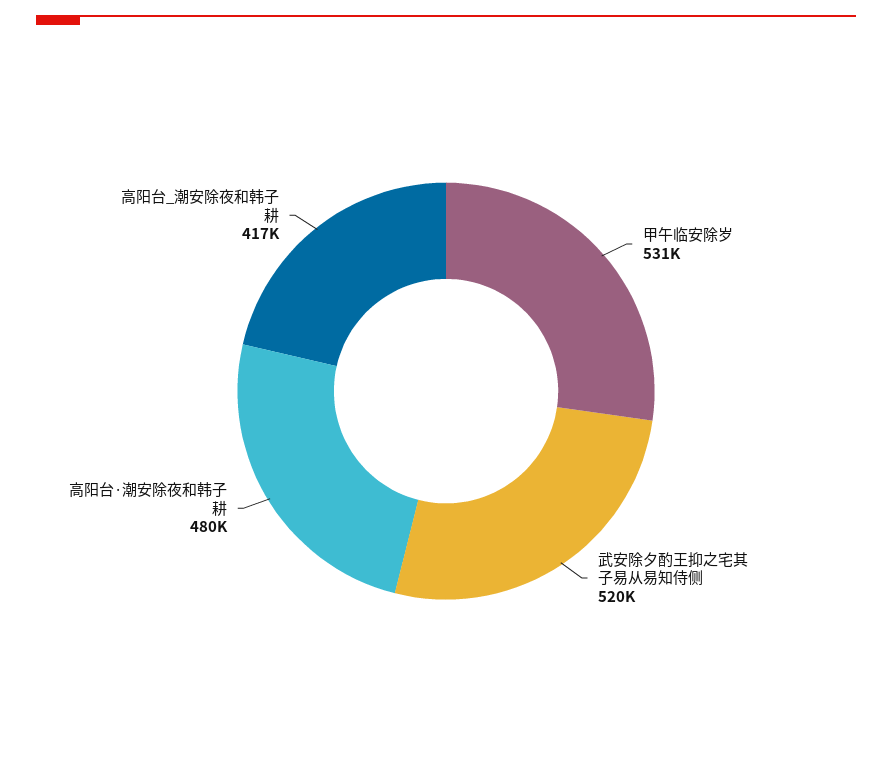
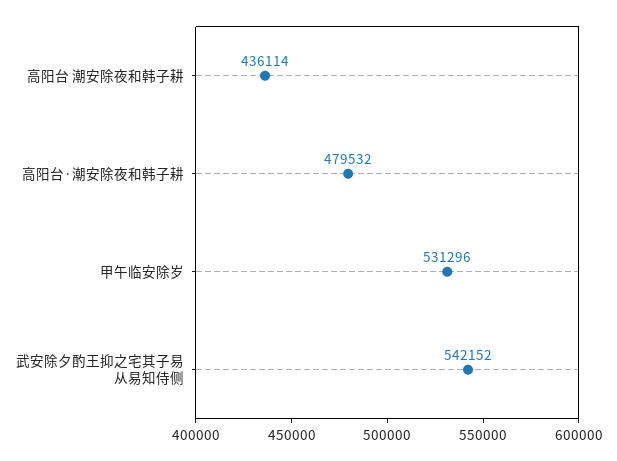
  {
    "甲午临安除岁": 531296,
-   "武安除夕酌王抑之宅其子易从易知侍侧": 520000,
+   "武安除夕酌王抑之宅其子易从易知侍侧": 542152,
    "高阳台·潮安除夜和韩子耕": 479532,
-   "高阳台_潮安除夜和韩子耕": 417000
+   "高阳台_潮安除夜和韩子耕": 436114
  }

